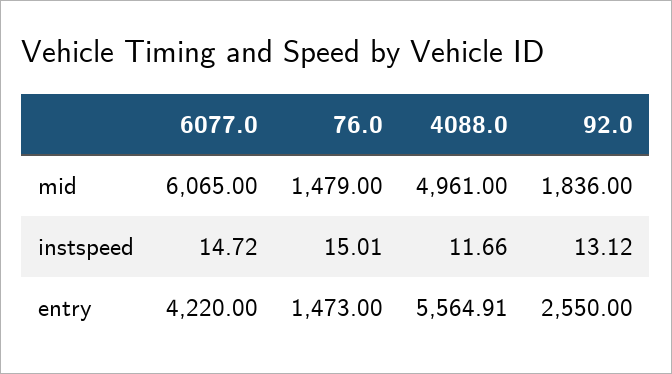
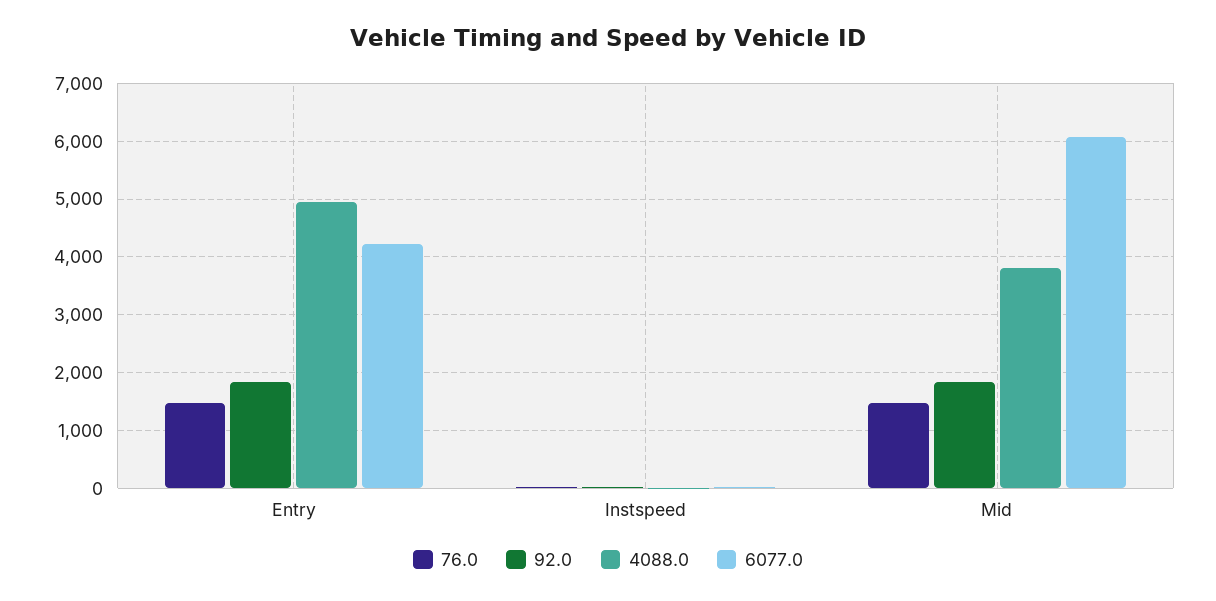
  {
    "6077.0": {
      "mid": 6065,
      "instspeed": 14.72,
      "entry": 4220
    },
    "76.0": {
      "mid": 1479,
      "instspeed": 15.01,
      "entry": 1473
    },
    "4088.0": {
-     "mid": 4961,
+     "mid": 3800,
      "instspeed": 11.66,
-     "entry": 5564.91
+     "entry": 5000
    },
    "92.0": {
      "mid": 1836,
      "instspeed": 13.12,
-     "entry": 2550
+     "entry": 1800
    }
  }

